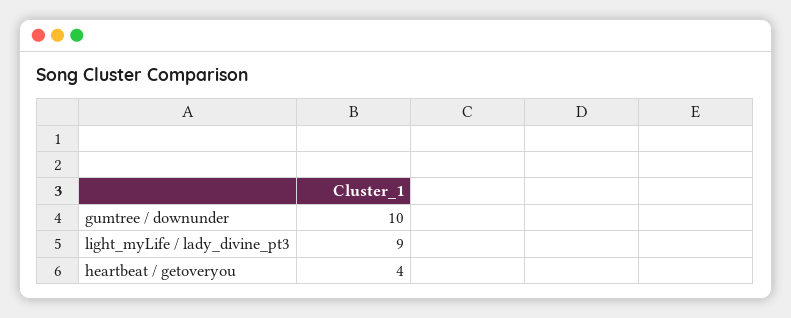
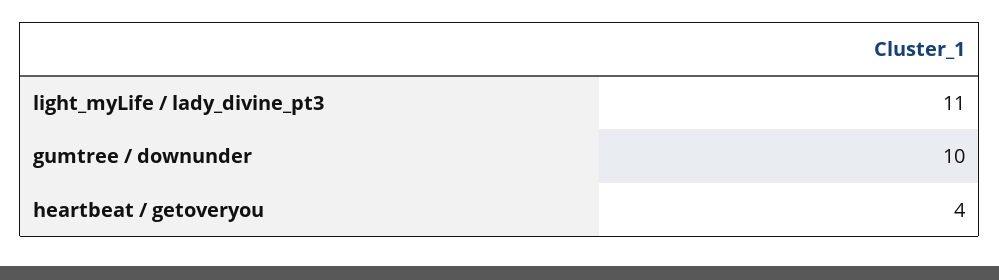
  {
    "gumtree / downunder": 10,
-   "light_myLife / lady_divine_pt3": 9,
+   "light_myLife / lady_divine_pt3": 11,
    "heartbeat / getoveryou": 4
  }

